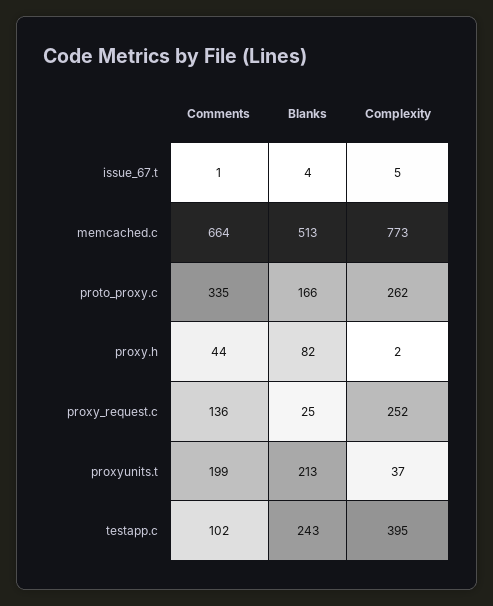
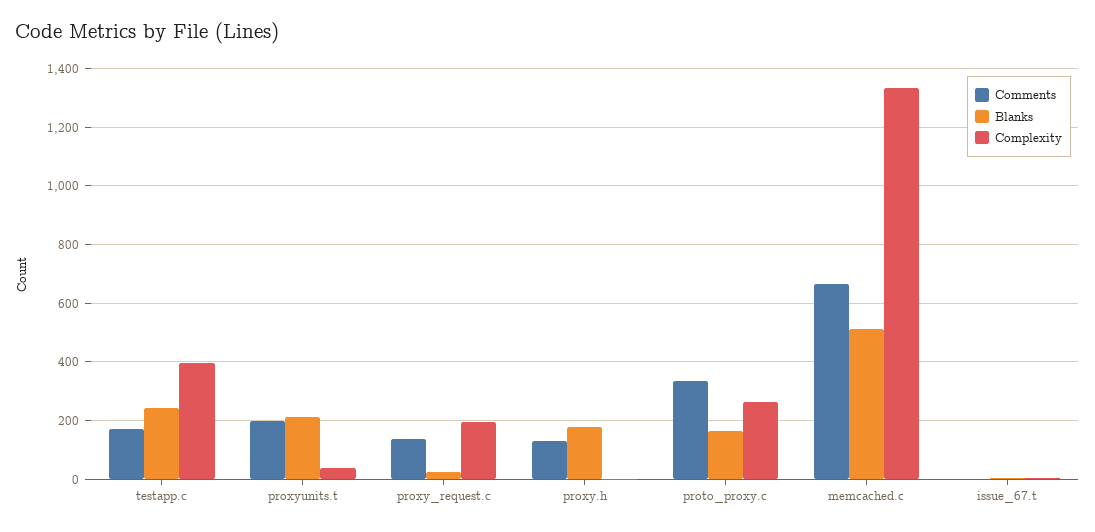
  {
    "Comments": {
      "issue_67.t": 1,
      "memcached.c": 664,
      "proto_proxy.c": 335,
-     "proxy.h": 44,
+     "proxy.h": 125,
      "proxy_request.c": 136,
      "proxyunits.t": 199,
-     "testapp.c": 102
+     "testapp.c": 175
    },
    "Blanks": {
      "issue_67.t": 4,
      "memcached.c": 513,
      "proto_proxy.c": 166,
-     "proxy.h": 82,
+     "proxy.h": 175,
      "proxy_request.c": 25,
      "proxyunits.t": 213,
      "testapp.c": 243
    },
    "Complexity": {
      "issue_67.t": 5,
-     "memcached.c": 773,
+     "memcached.c": 1325,
      "proto_proxy.c": 262,
      "proxy.h": 2,
-     "proxy_request.c": 252,
+     "proxy_request.c": 200,
      "proxyunits.t": 37,
      "testapp.c": 395
    }
  }

